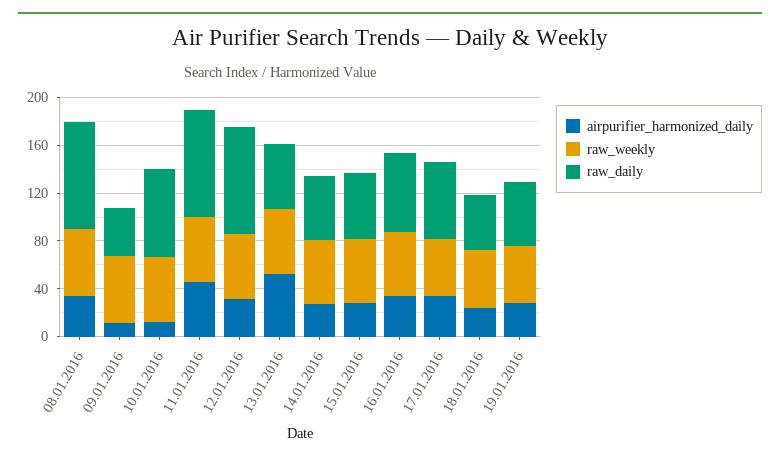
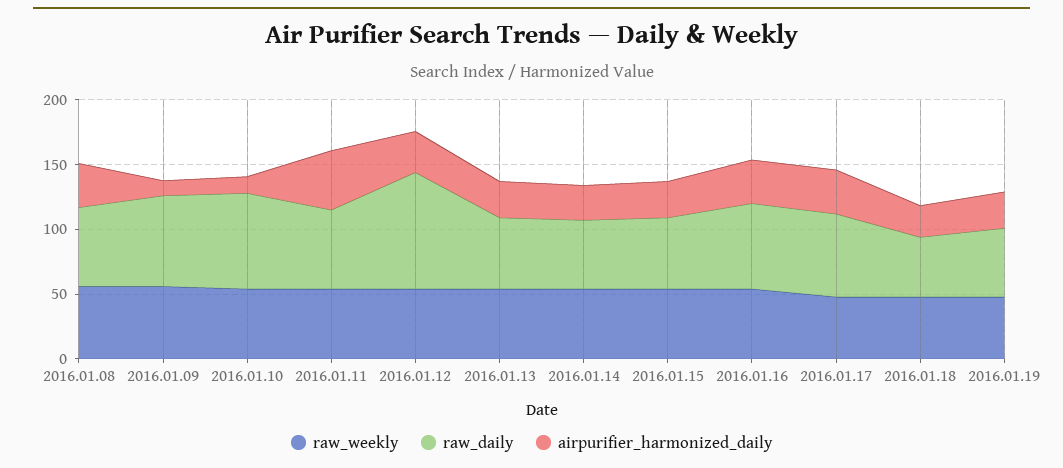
  {
    "airpurifier_harmonized_daily": {
      "08.01.2016": 30,
      "09.01.2016": 10,
      "10.01.2016": 10,
      "11.01.2016": 50,
      "12.01.2016": 30,
-     "13.01.2016": 50,
+     "13.01.2016": 30,
      "14.01.2016": 30,
      "15.01.2016": 30,
      "16.01.2016": 30,
      "17.01.2016": 30,
      "18.01.2016": 20,
      "19.01.2016": 30
    },
    "raw_weekly": {
      "08.01.2016": 60,
      "09.01.2016": 60,
      "10.01.2016": 50,
      "11.01.2016": 50,
      "12.01.2016": 50,
      "13.01.2016": 50,
      "14.01.2016": 50,
      "15.01.2016": 50,
      "16.01.2016": 50,
      "17.01.2016": 50,
      "18.01.2016": 50,
      "19.01.2016": 50
    },
    "raw_daily": {
-     "08.01.2016": 90,
+     "08.01.2016": 60,
-     "09.01.2016": 40,
+     "09.01.2016": 70,
      "10.01.2016": 70,
-     "11.01.2016": 90,
+     "11.01.2016": 60,
      "12.01.2016": 90,
      "13.01.2016": 60,
      "14.01.2016": 50,
      "15.01.2016": 60,
      "16.01.2016": 70,
      "17.01.2016": 60,
      "18.01.2016": 50,
      "19.01.2016": 50
    }
  }

